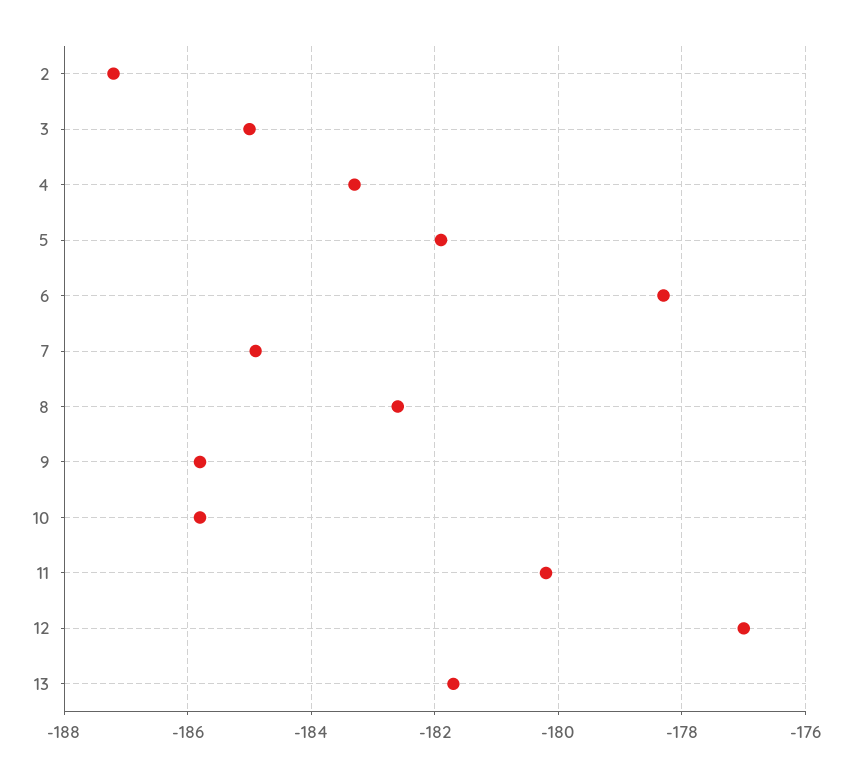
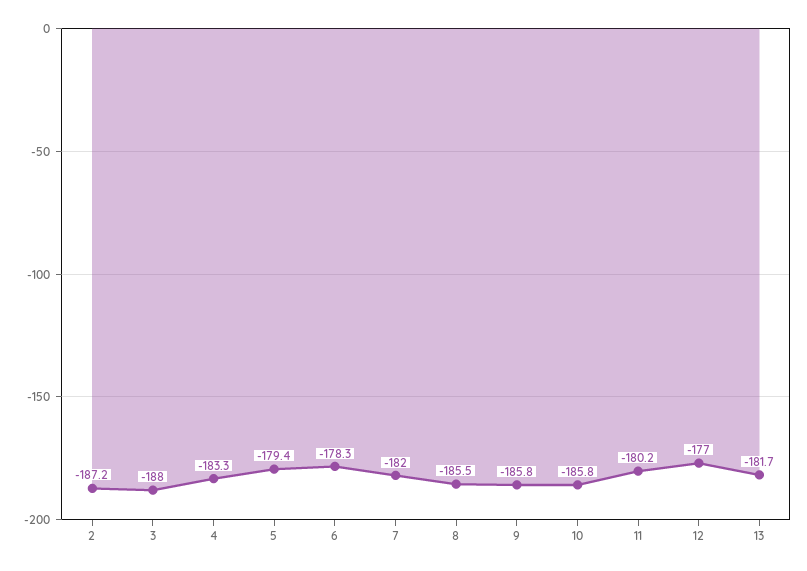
  {
    "2": -187.2,
-   "3": -185,
+   "3": -188,
    "4": -183.3,
-   "5": -182,
+   "5": -179.4,
    "6": -178.3,
-   "7": -185,
+   "7": -182,
-   "8": -182.5,
+   "8": -185.5,
    "9": -185.8,
    "10": -185.8,
    "11": -180.2,
    "12": -177,
    "13": -181.7
  }

